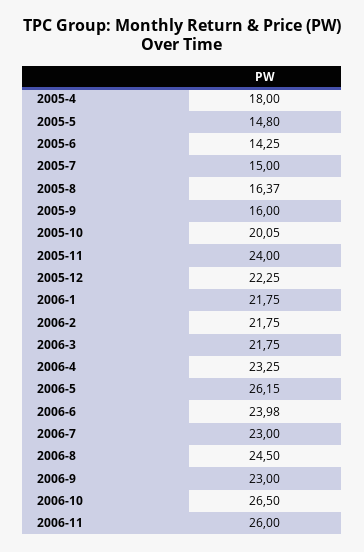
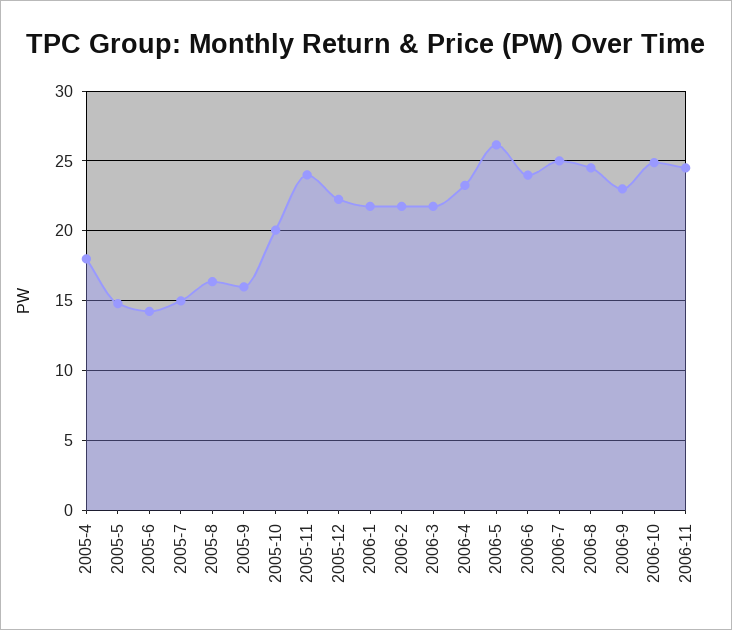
  {
    "2005-4": 18,
    "2005-5": 14.8,
    "2005-6": 14.25,
    "2005-7": 15,
    "2005-8": 16.37,
    "2005-9": 16,
    "2005-10": 20.05,
    "2005-11": 24,
    "2005-12": 22.25,
    "2006-1": 21.75,
    "2006-2": 21.75,
    "2006-3": 21.75,
    "2006-4": 23.25,
    "2006-5": 26.15,
    "2006-6": 23.98,
-   "2006-7": 23,
+   "2006-7": 25,
    "2006-8": 24.5,
    "2006-9": 23,
-   "2006-10": 26.5,
+   "2006-10": 25,
-   "2006-11": 26
+   "2006-11": 24.5
  }

